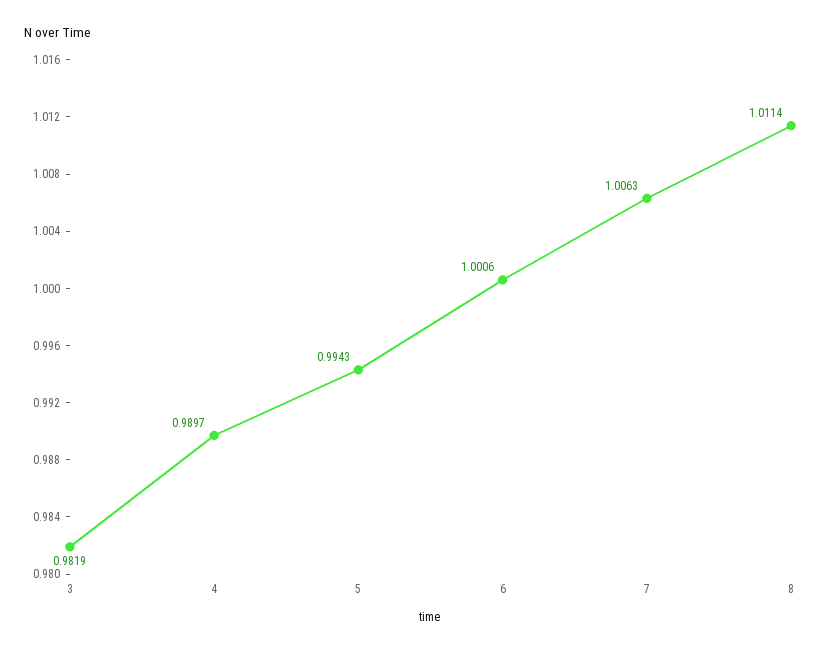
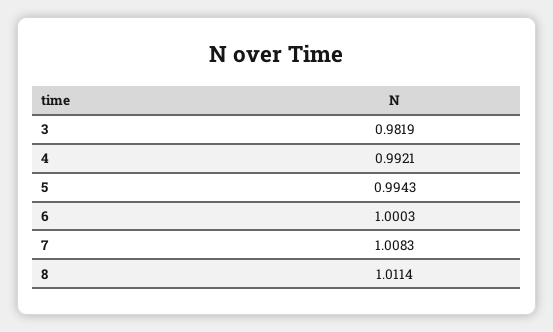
  {
    "3": 0.9819,
-   "4": 0.9897,
+   "4": 0.9921,
    "5": 0.9943,
-   "6": 1.0006,
+   "6": 1.0003,
-   "7": 1.0063,
+   "7": 1.0083,
    "8": 1.0114
  }

